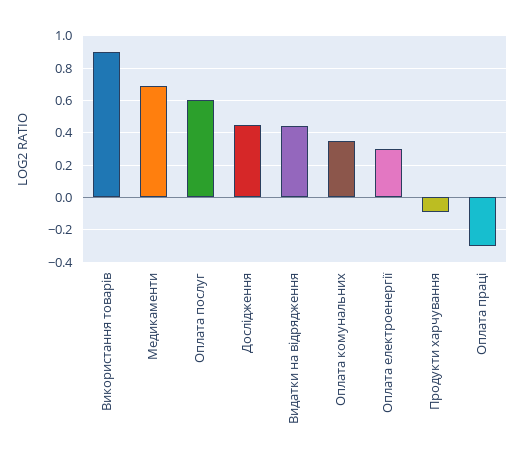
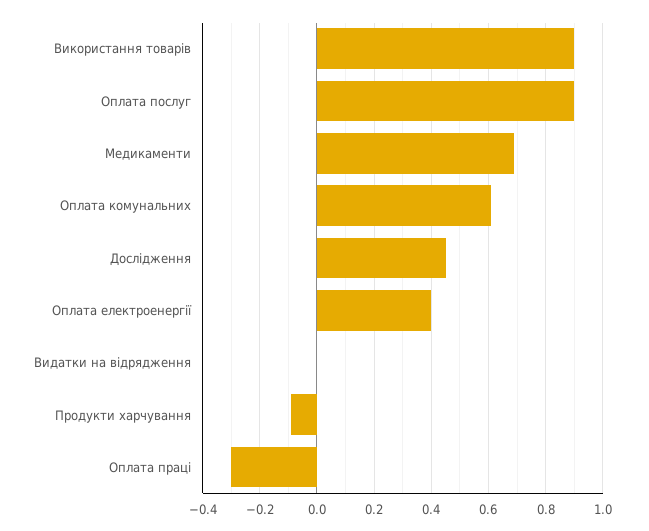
  {
    "Використання товарів": 0.9,
    "Медикаменти": 0.7,
-   "Оплата послуг": 0.6,
+   "Оплата послуг": 0.9,
    "Дослідження": 0.45,
-   "Видатки на відрядження": 0.45,
+   "Видатки на відрядження": 0,
-   "Оплата комунальних": 0.35,
+   "Оплата комунальних": 0.6,
-   "Оплата електроенергії": 0.3,
+   "Оплата електроенергії": 0.4,
    "Продукти харчування": -0.1,
    "Оплата праці": -0.3
  }

